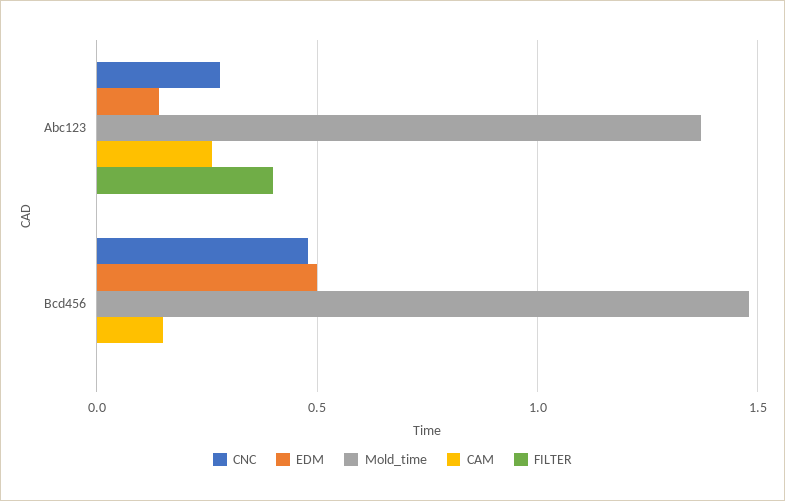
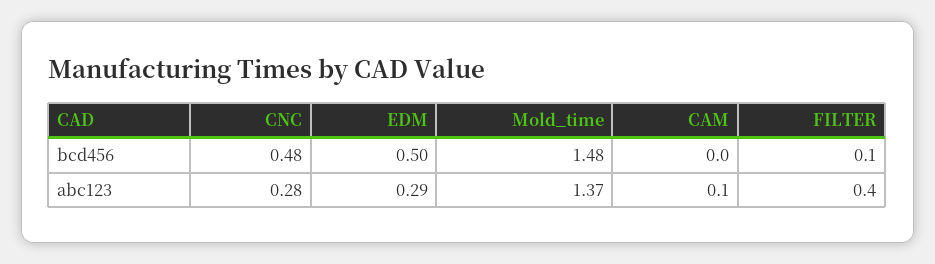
  {
    "CNC": {
      "Abc123": 0.28,
      "Bcd456": 0.48
    },
    "EDM": {
-     "Abc123": 0.15,
+     "Abc123": 0.29,
      "Bcd456": 0.5
    },
    "Mold_time": {
      "Abc123": 1.37,
      "Bcd456": 1.48
    },
    "CAM": {
-     "Abc123": 0.25,
+     "Abc123": 0.1,
-     "Bcd456": 0.15
+     "Bcd456": 0
    },
    "FILTER": {
      "Abc123": 0.4,
-     "Bcd456": 0
+     "Bcd456": 0.1
    }
  }

